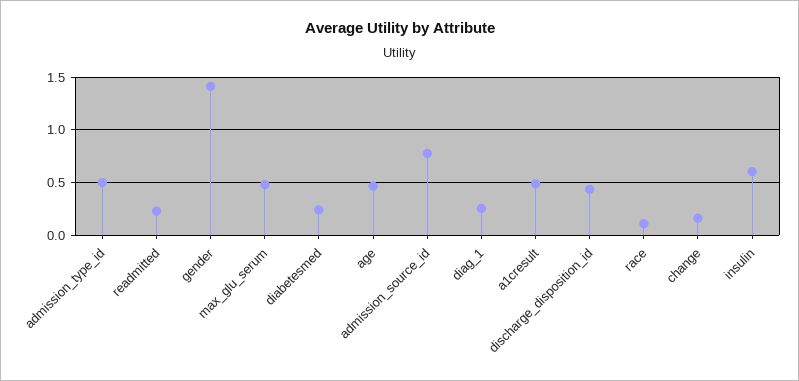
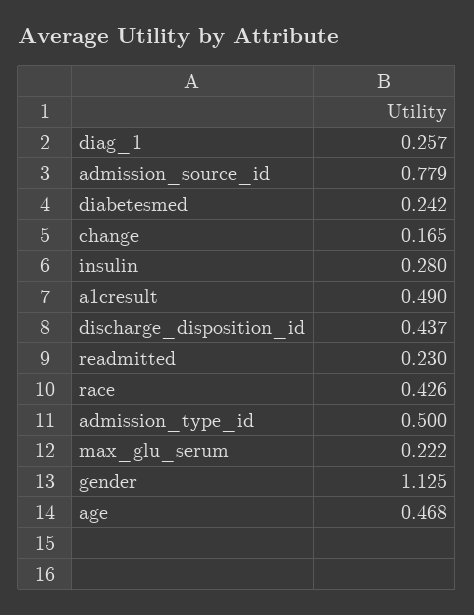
  {
    "admission_type_id": 0.5,
    "readmitted": 0.23,
-   "gender": 1.4,
+   "gender": 1.125,
-   "max_glu_serum": 0.5,
+   "max_glu_serum": 0.222,
    "diabetesmed": 0.242,
    "age": 0.468,
    "admission_source_id": 0.779,
    "diag_1": 0.257,
    "a1cresult": 0.49,
    "discharge_disposition_id": 0.437,
-   "race": 0.1,
+   "race": 0.426,
    "change": 0.165,
-   "insulin": 0.6
+   "insulin": 0.28
  }

